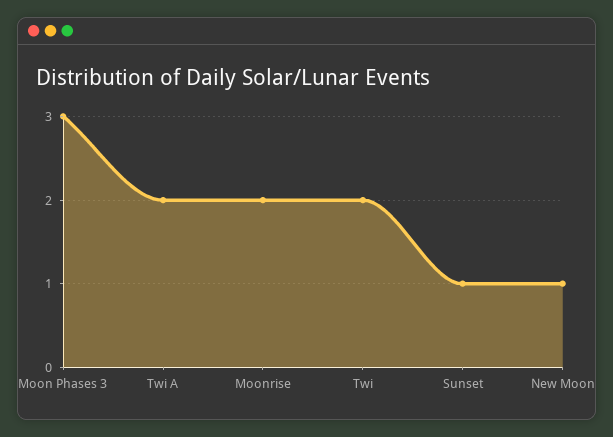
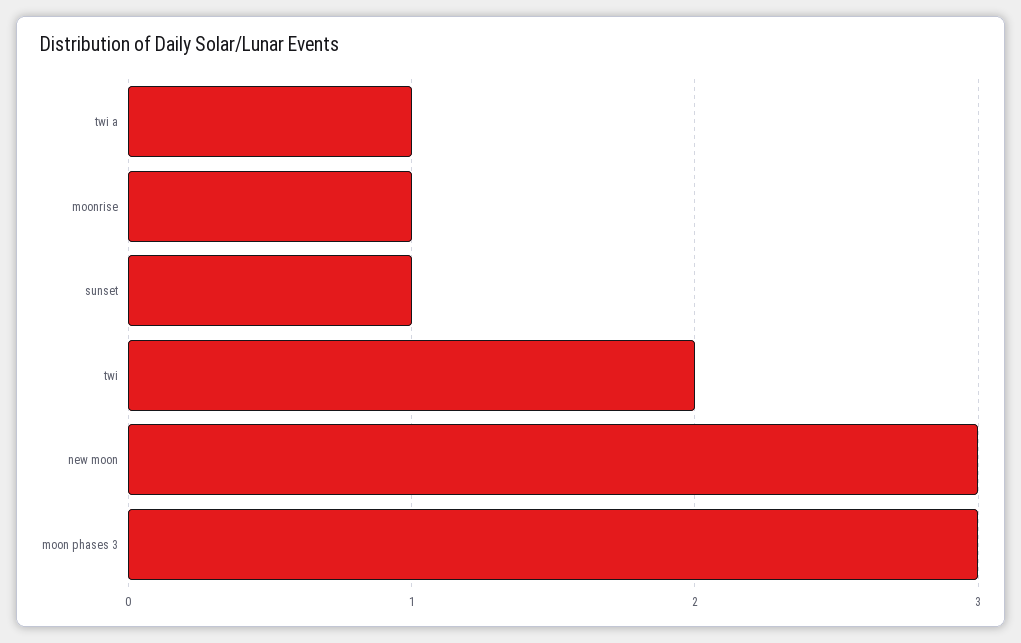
  {
    "Moon Phases 3": 3,
-   "Twi A": 2,
+   "Twi A": 1,
-   "Moonrise": 2,
+   "Moonrise": 1,
    "Twi": 2,
    "Sunset": 1,
-   "New Moon": 1
+   "New Moon": 3
  }

